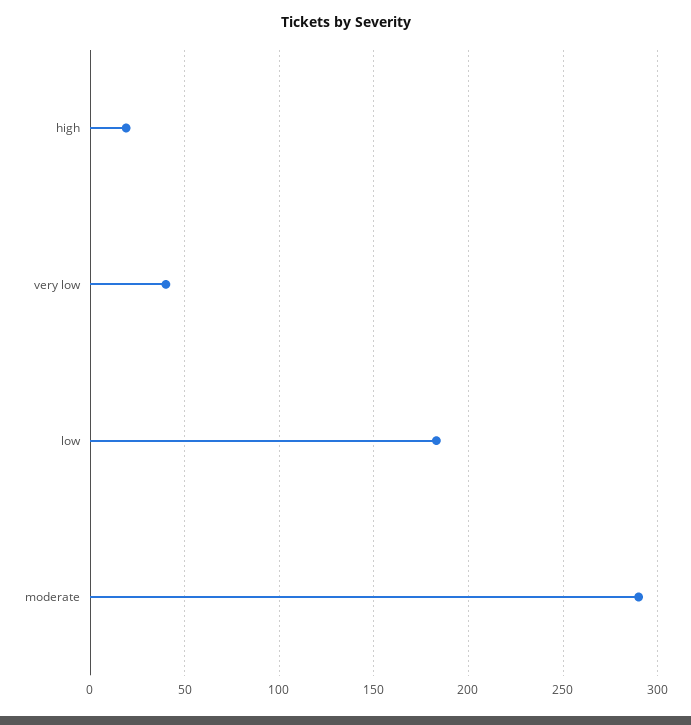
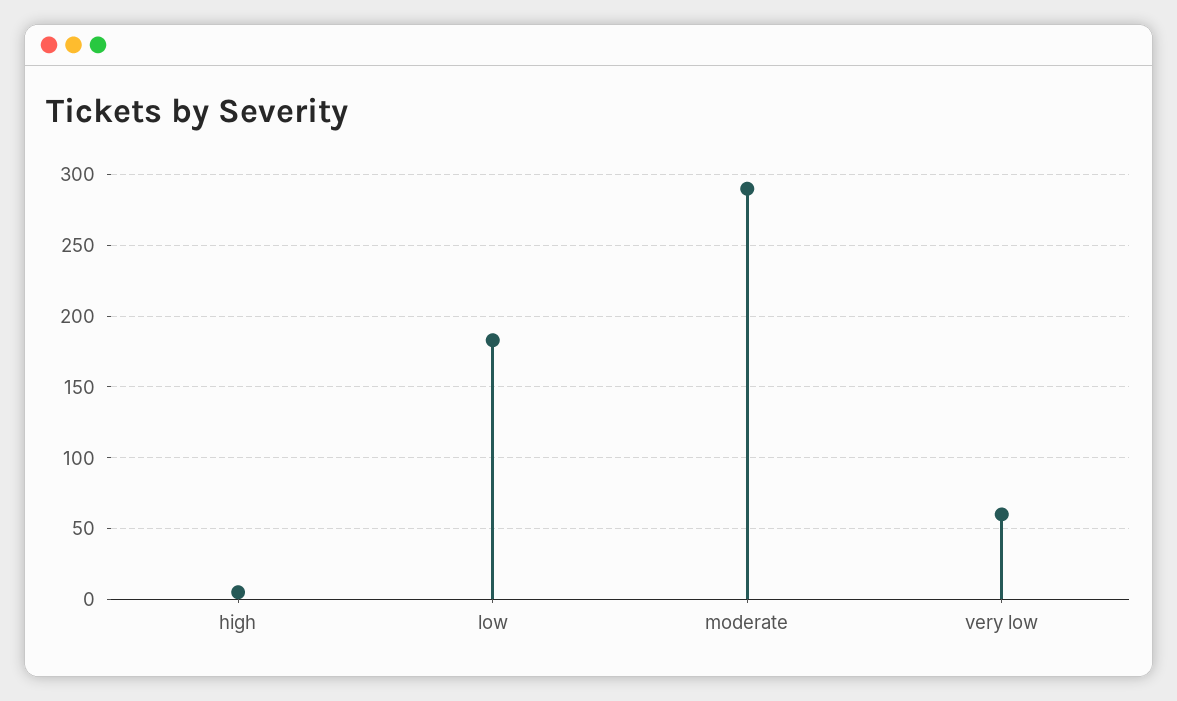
  {
-   "high": 20,
+   "high": 5,
-   "very low": 40,
+   "very low": 60,
    "low": 185,
    "moderate": 290
  }

